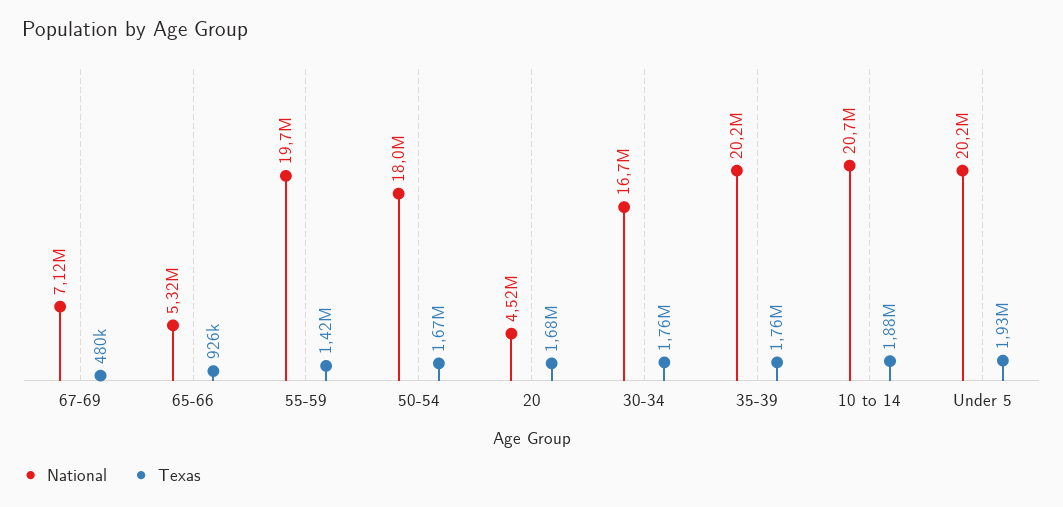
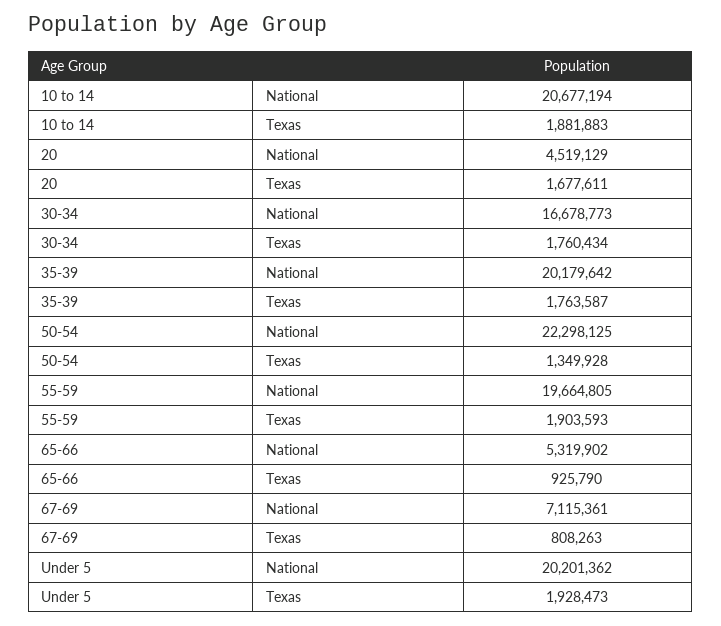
  {
    "National": {
      "67-69": 7115361,
      "65-66": 5319902,
      "55-59": 19664805,
-     "50-54": 18000000,
+     "50-54": 22298125,
      "20": 4519129,
      "30-34": 16678773,
      "35-39": 20179642,
      "10 to 14": 20677194,
      "Under 5": 20201362
    },
    "Texas": {
-     "67-69": 480000,
+     "67-69": 808263,
      "65-66": 925790,
-     "55-59": 1420000,
+     "55-59": 1903593,
-     "50-54": 1670000,
+     "50-54": 1349928,
      "20": 1677611,
      "30-34": 1760434,
      "35-39": 1763587,
      "10 to 14": 1881883,
      "Under 5": 1928473
    }
  }

